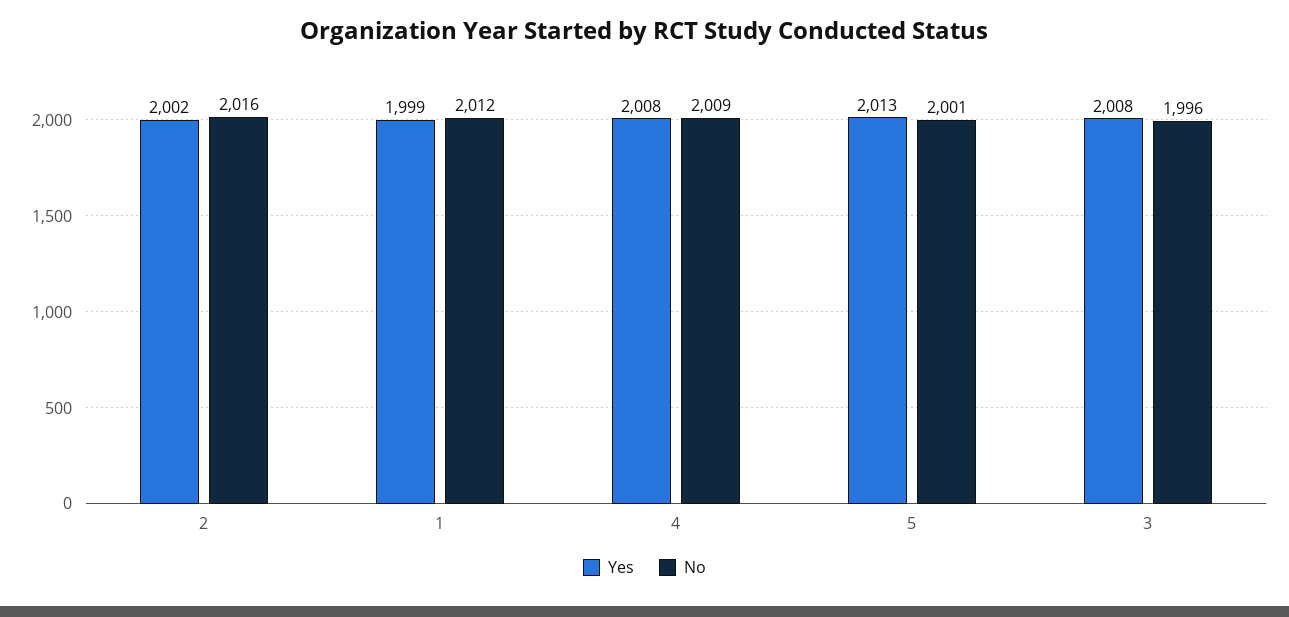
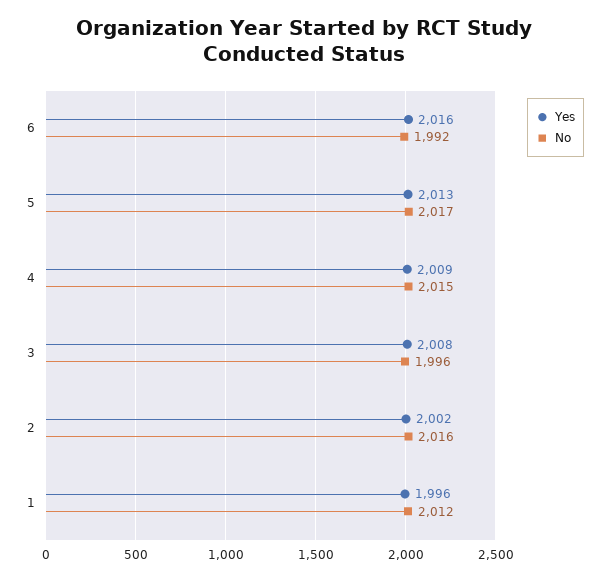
  {
    "Yes": {
      "2": 2002,
-     "1": 1999,
+     "1": 1996,
-     "4": 2008,
+     "4": 2009,
      "5": 2013,
-     "3": 2008
+     "3": 2008,
+     "6": 2016
    },
    "No": {
      "2": 2016,
      "1": 2012,
-     "4": 2009,
+     "4": 2015,
-     "5": 2001,
+     "5": 2017,
-     "3": 1996
+     "3": 1996,
+     "6": 1992
    }
  }

